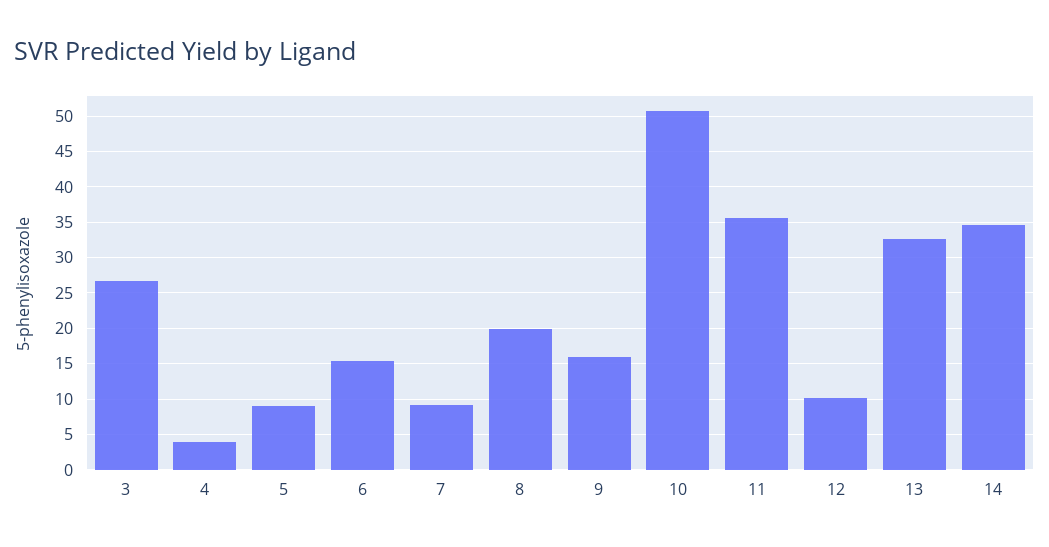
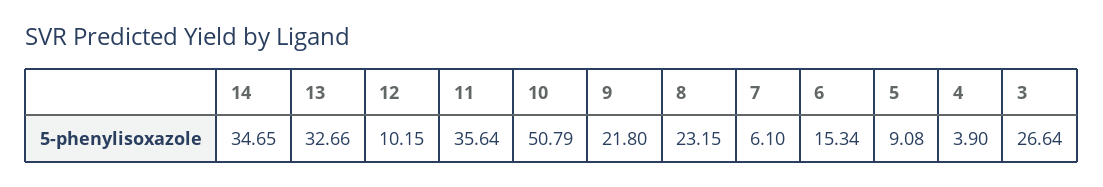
  {
    "3": 26.64,
    "4": 3.9,
    "5": 9.08,
    "6": 15.34,
-   "7": 9,
+   "7": 6.1,
-   "8": 20,
+   "8": 23.15,
-   "9": 16,
+   "9": 21.8,
    "10": 50.79,
    "11": 35.64,
    "12": 10.15,
    "13": 32.66,
    "14": 34.65
  }

